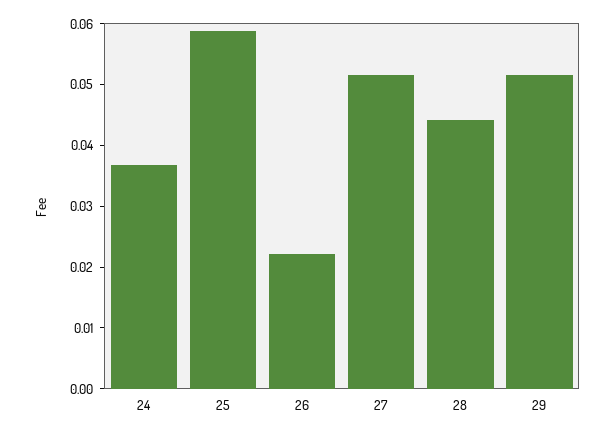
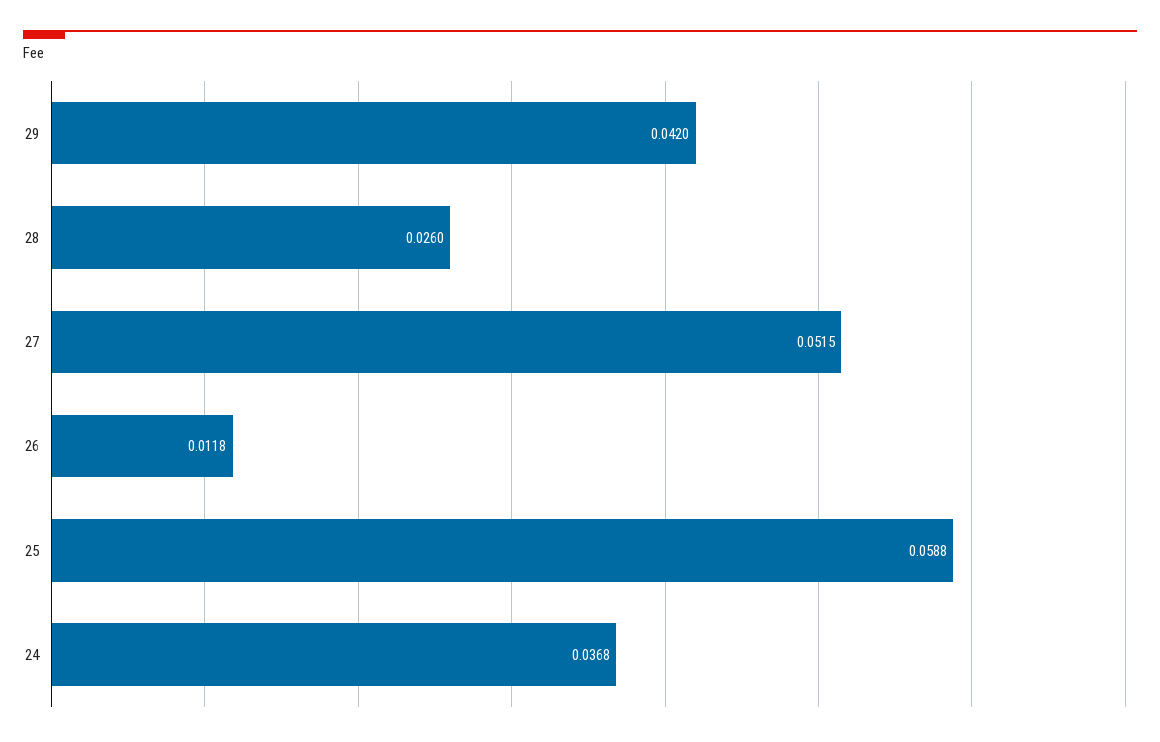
  {
    "24": 0.0368,
    "25": 0.0588,
-   "26": 0.022,
+   "26": 0.0118,
    "27": 0.0515,
-   "28": 0.044,
+   "28": 0.026,
-   "29": 0.052
+   "29": 0.042
  }

